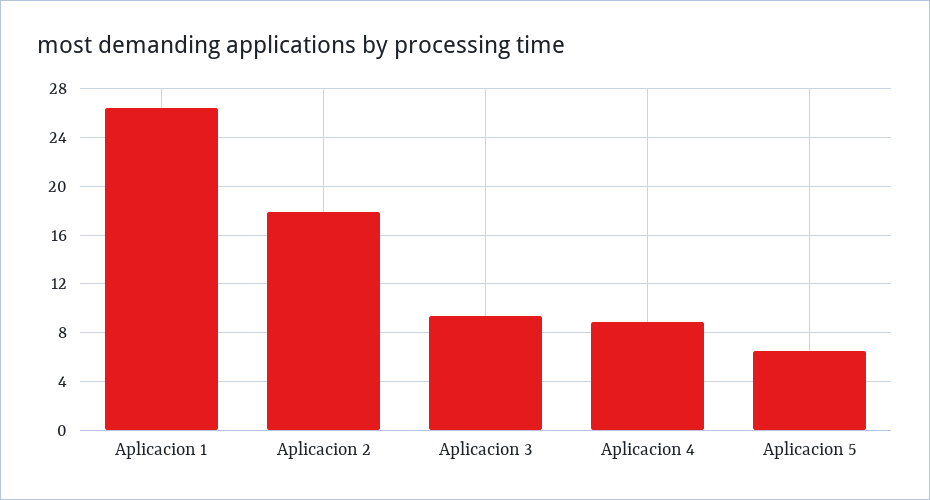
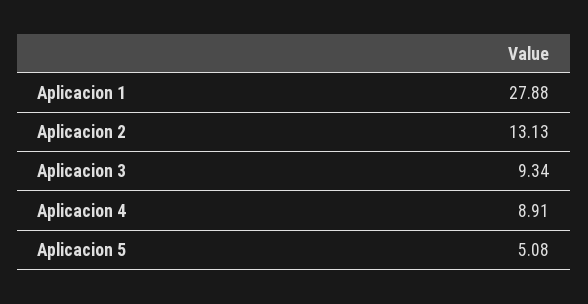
  {
-   "Aplicacion 1": 26.5,
+   "Aplicacion 1": 27.88,
-   "Aplicacion 2": 18,
+   "Aplicacion 2": 13.13,
    "Aplicacion 3": 9.34,
    "Aplicacion 4": 8.91,
-   "Aplicacion 5": 6.5
+   "Aplicacion 5": 5.08
  }

